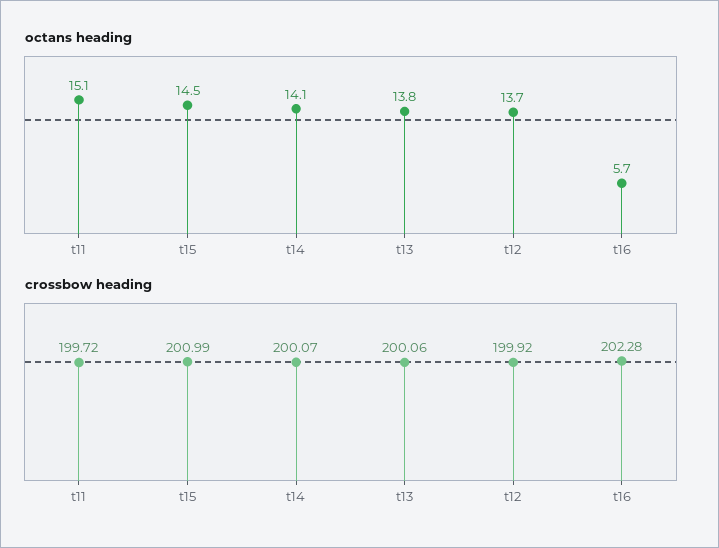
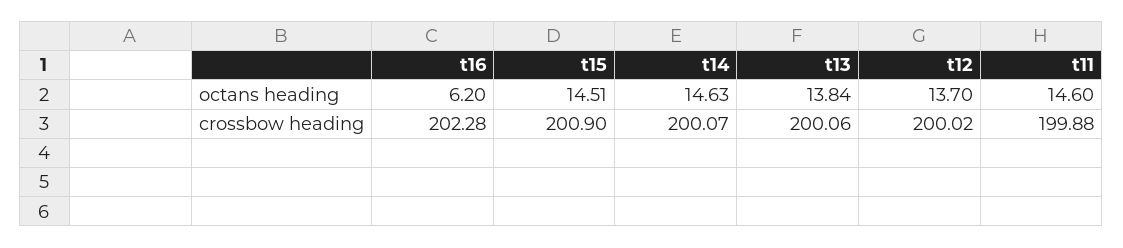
  {
    "octans heading": {
-     "t11": 15.1,
+     "t11": 14.6,
      "t15": 14.51,
-     "t14": 14.1,
+     "t14": 14.63,
      "t13": 13.84,
      "t12": 13.7,
-     "t16": 5.7
+     "t16": 6.2
    },
    "crossbow heading": {
-     "t11": 199.72,
+     "t11": 199.88,
-     "t15": 200.99,
+     "t15": 200.9,
      "t14": 200.07,
      "t13": 200.06,
-     "t12": 199.92,
+     "t12": 200.02,
      "t16": 202.28
    }
  }

